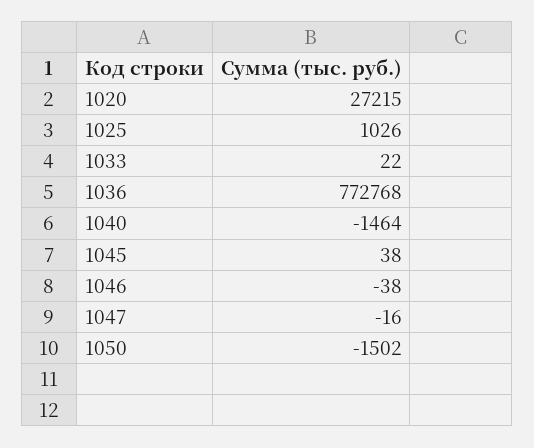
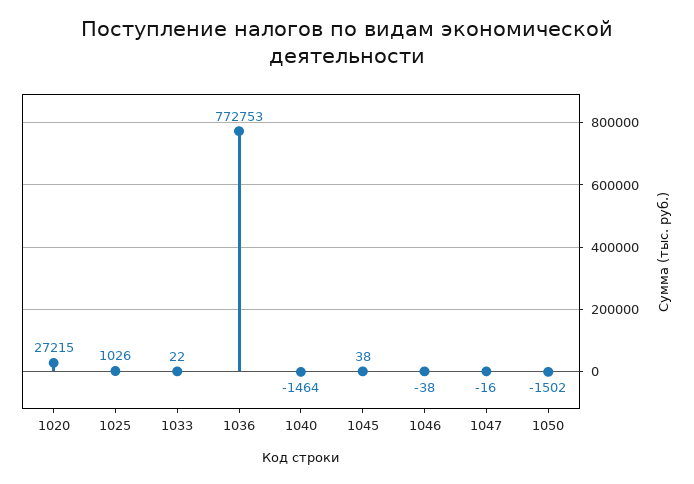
  {
    "1020": 27215,
    "1025": 1026,
    "1033": 22,
-   "1036": 772768,
+   "1036": 772753,
    "1040": -1464,
    "1045": 38,
    "1046": -38,
    "1047": -16,
    "1050": -1502
  }

